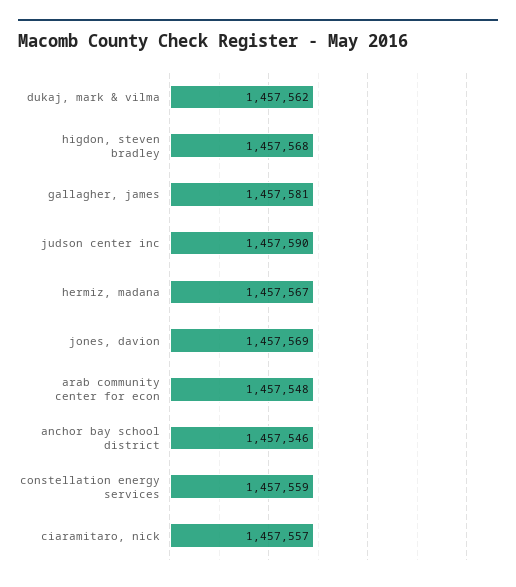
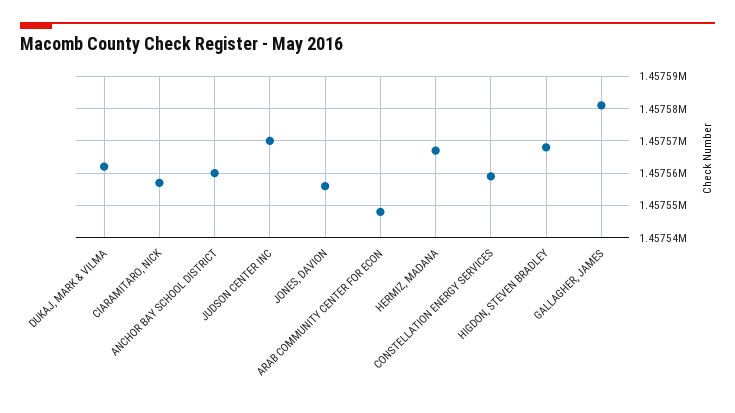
  {
    "dukaj, mark & vilma": 1457562,
    "higdon, steven bradley": 1457568,
    "gallagher, james": 1457581,
-   "judson center inc": 1457590,
+   "judson center inc": 1457570,
    "hermiz, madana": 1457567,
-   "jones, davion": 1457569,
+   "jones, davion": 1457555,
    "arab community center for econ": 1457548,
-   "anchor bay school district": 1457546,
+   "anchor bay school district": 1457560,
    "constellation energy services": 1457559,
    "ciaramitaro, nick": 1457557
  }

